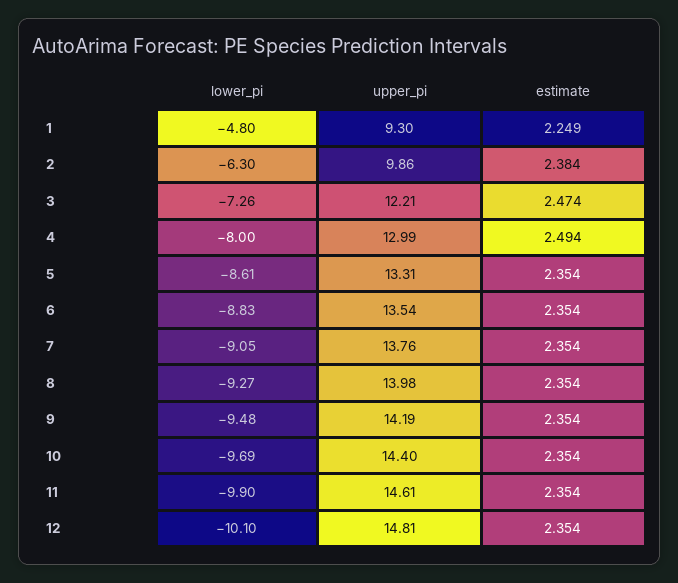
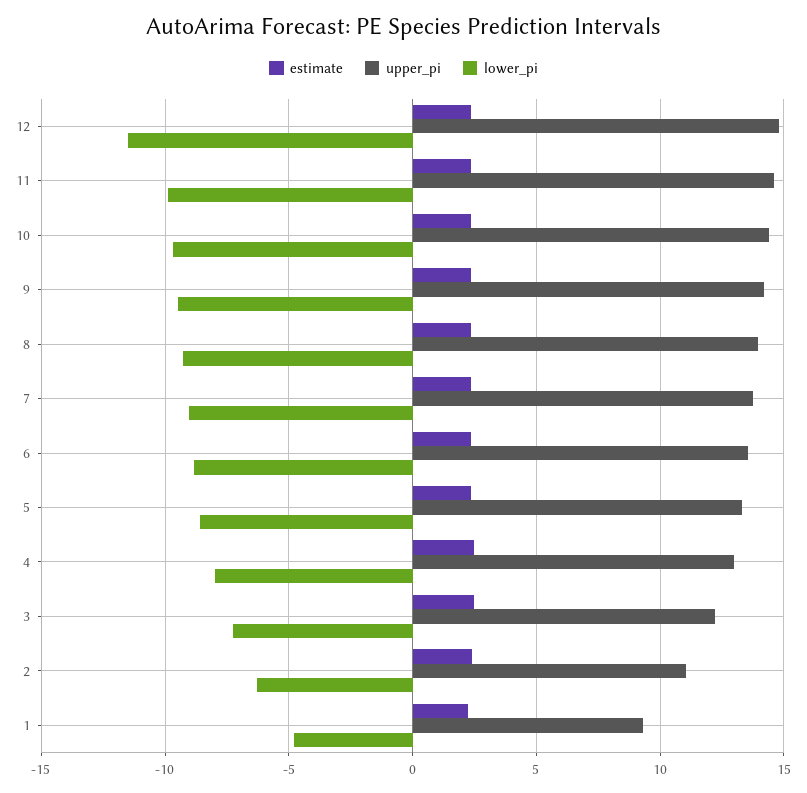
  {
    "lower_pi": {
      "1": -4.8,
      "2": -6.3,
      "3": -7.26,
      "4": -8,
      "5": -8.61,
      "6": -8.83,
      "7": -9.05,
      "8": -9.27,
      "9": -9.48,
      "10": -9.69,
      "11": -9.9,
-     "12": -10.1
+     "12": -11.5
    },
    "upper_pi": {
      "1": 9.3,
-     "2": 9.86,
+     "2": 11,
      "3": 12.21,
      "4": 12.99,
      "5": 13.31,
      "6": 13.54,
      "7": 13.76,
      "8": 13.98,
      "9": 14.19,
      "10": 14.4,
      "11": 14.61,
      "12": 14.81
    },
    "estimate": {
      "1": 2.249,
      "2": 2.384,
      "3": 2.474,
      "4": 2.494,
      "5": 2.354,
      "6": 2.354,
      "7": 2.354,
      "8": 2.354,
      "9": 2.354,
      "10": 2.354,
      "11": 2.354,
      "12": 2.354
    }
  }

